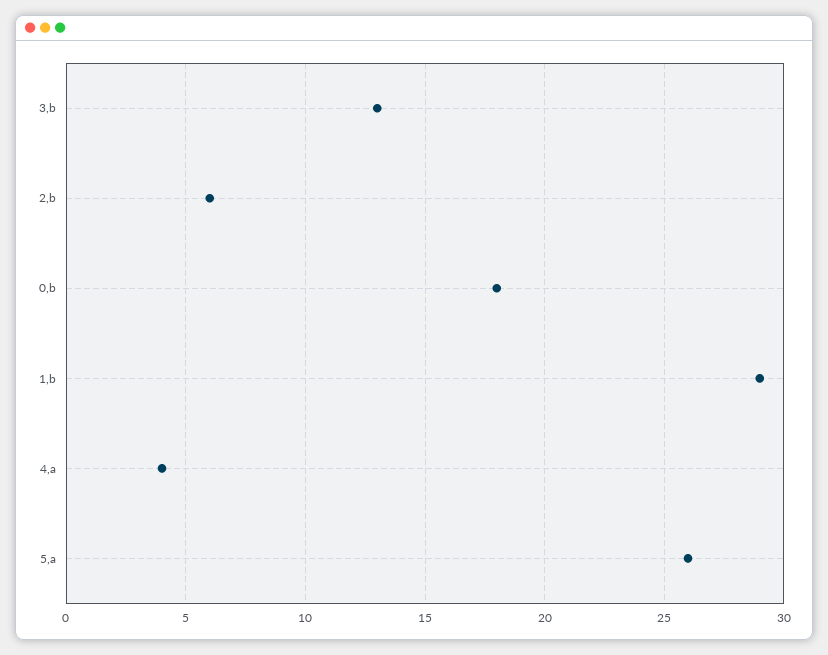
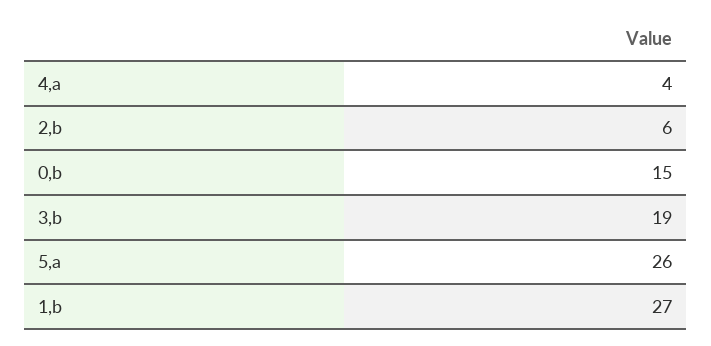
  {
-   "3,b": 13,
+   "3,b": 19,
    "2,b": 6,
-   "0,b": 18,
+   "0,b": 15,
-   "1,b": 29,
+   "1,b": 27,
    "4,a": 4,
    "5,a": 26
  }

